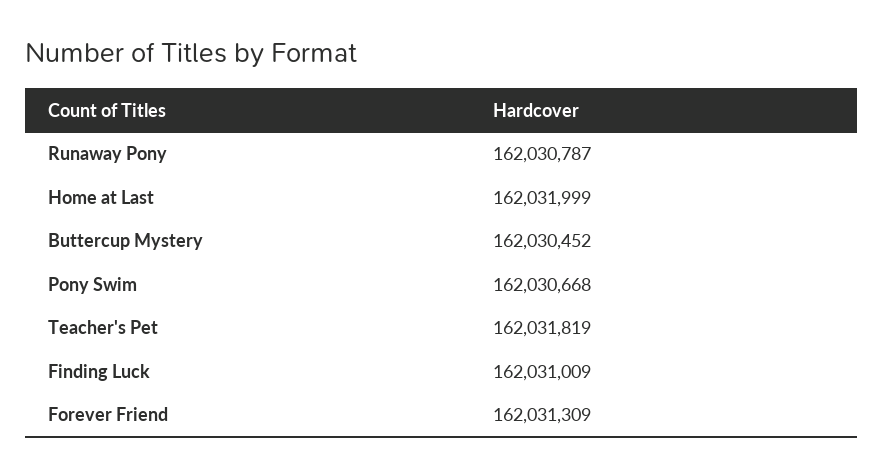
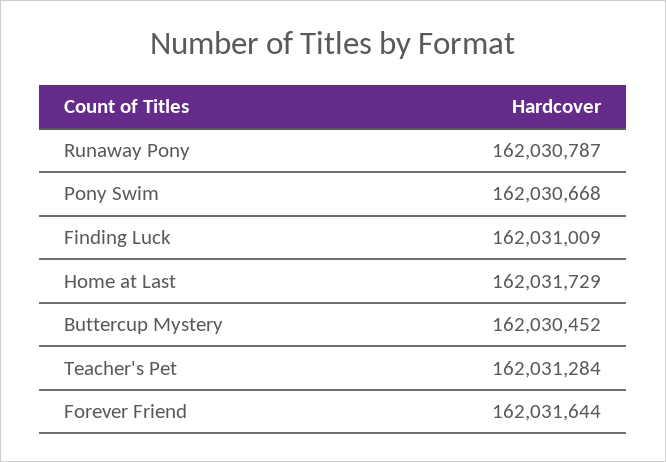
  {
    "Runaway Pony": 162030787,
-   "Home at Last": 162031999,
+   "Home at Last": 162031729,
    "Buttercup Mystery": 162030452,
    "Pony Swim": 162030668,
-   "Teacher's Pet": 162031819,
+   "Teacher's Pet": 162031284,
    "Finding Luck": 162031009,
-   "Forever Friend": 162031309
+   "Forever Friend": 162031644
  }

